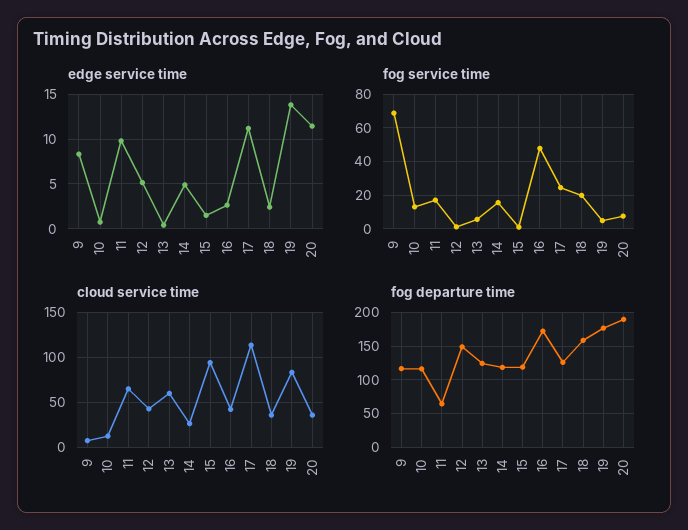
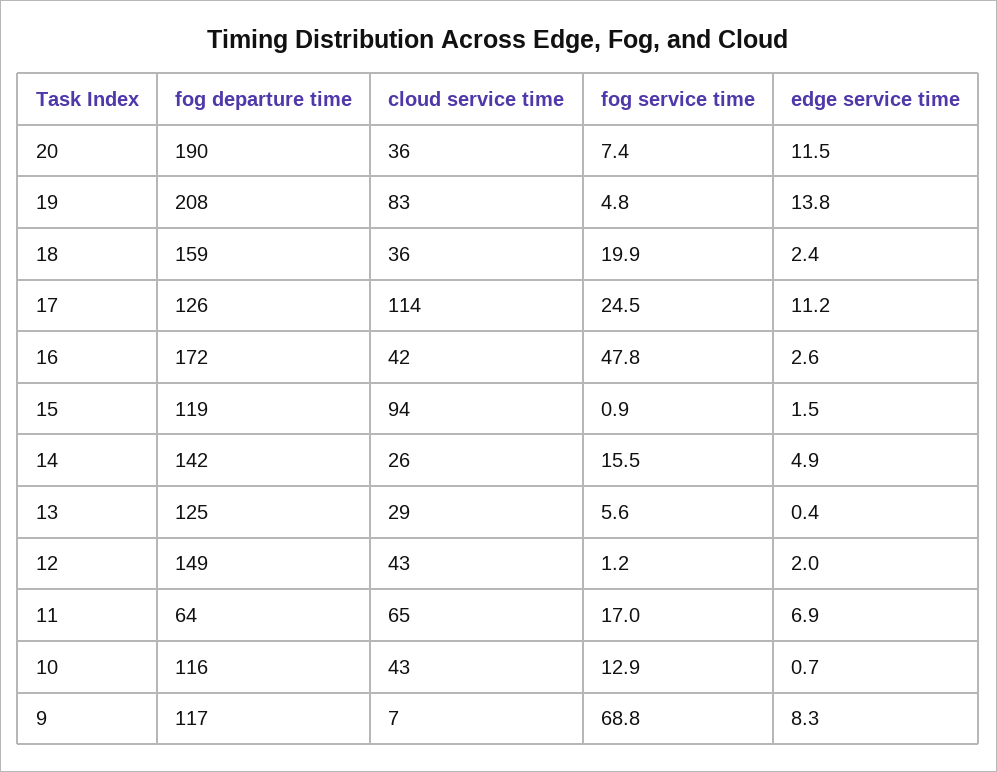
  {
    "edge service time": {
      "9": 8.3,
      "10": 0.7,
-     "11": 10,
+     "11": 6.9,
-     "12": 5,
+     "12": 2,
      "13": 0.4,
      "14": 4.9,
      "15": 1.5,
      "16": 2.6,
      "17": 11.2,
      "18": 2.4,
      "19": 13.8,
      "20": 11.5
    },
    "fog service time": {
      "9": 68.8,
      "10": 12.9,
      "11": 17,
      "12": 1.2,
      "13": 5.6,
      "14": 15.5,
      "15": 0.9,
      "16": 47.8,
      "17": 24.5,
      "18": 19.9,
      "19": 4.8,
      "20": 7.4
    },
    "cloud service time": {
      "9": 7,
-     "10": 10,
+     "10": 43,
      "11": 65,
      "12": 43,
-     "13": 60,
+     "13": 29,
      "14": 26,
      "15": 94,
      "16": 42,
      "17": 114,
      "18": 36,
      "19": 83,
      "20": 36
    },
    "fog departure time": {
      "9": 117,
      "10": 116,
      "11": 64,
      "12": 149,
      "13": 125,
-     "14": 120,
+     "14": 142,
      "15": 119,
      "16": 172,
      "17": 126,
      "18": 159,
-     "19": 180,
+     "19": 208,
      "20": 190
    }
  }

